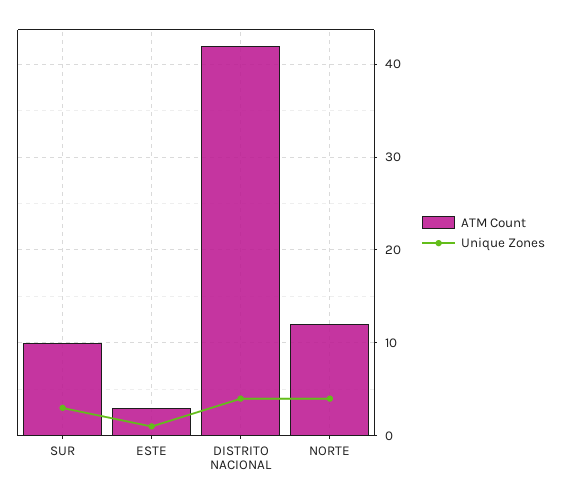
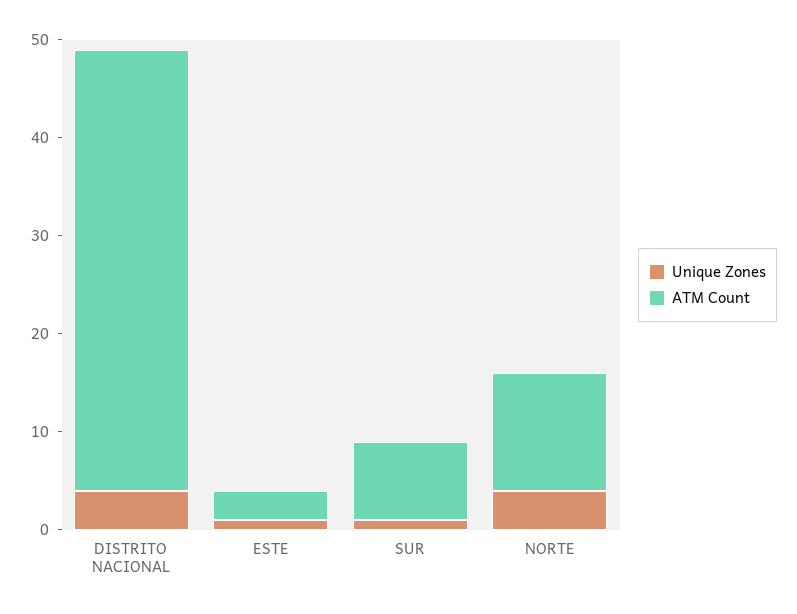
  {
    "ATM Count": {
-     "SUR": 10,
+     "SUR": 8,
      "ESTE": 3,
-     "DISTRITO NACIONAL": 42,
+     "DISTRITO NACIONAL": 45,
      "NORTE": 12
    },
    "Unique Zones": {
-     "SUR": 3,
+     "SUR": 1,
      "ESTE": 1,
      "DISTRITO NACIONAL": 4,
      "NORTE": 4
    }
  }

